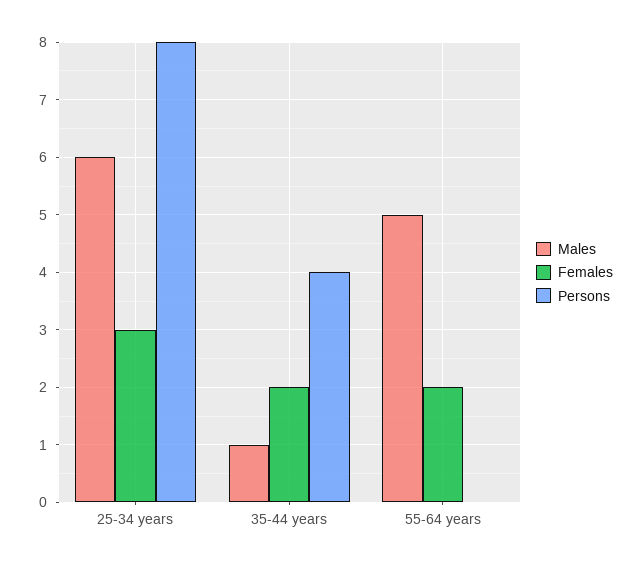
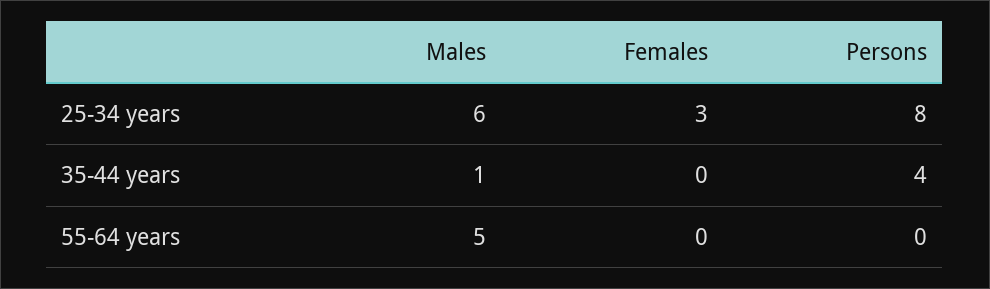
  {
    "Males": {
      "25-34 years": 6,
      "35-44 years": 1,
      "55-64 years": 5
    },
    "Females": {
      "25-34 years": 3,
-     "35-44 years": 2,
+     "35-44 years": 0,
-     "55-64 years": 2
+     "55-64 years": 0
    },
    "Persons": {
      "25-34 years": 8,
      "35-44 years": 4,
      "55-64 years": 0
    }
  }

